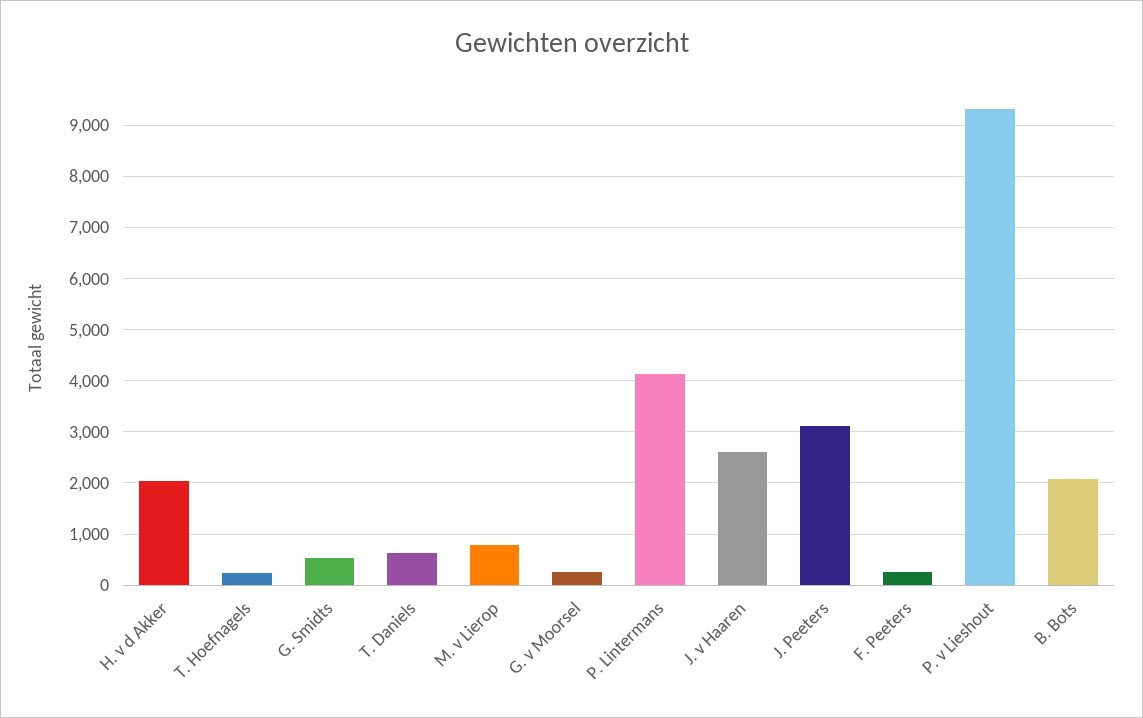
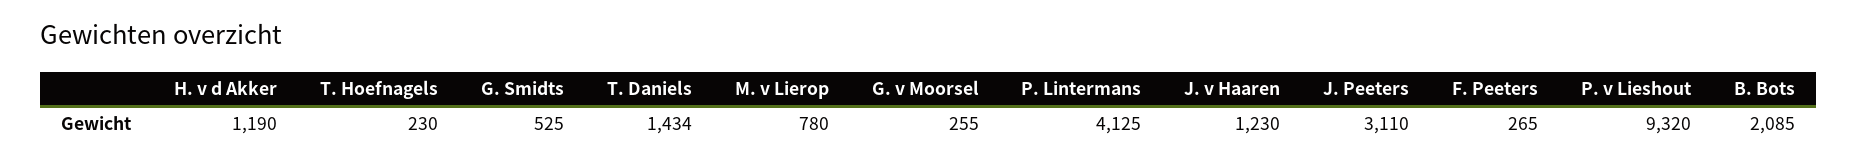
  {
-   "H. v d Akker": 2000,
+   "H. v d Akker": 1190,
    "T. Hoefnagels": 230,
    "G. Smidts": 525,
-   "T. Daniels": 600,
+   "T. Daniels": 1434,
    "M. v Lierop": 780,
    "G. v Moorsel": 255,
    "P. Lintermans": 4125,
-   "J. v Haaren": 2600,
+   "J. v Haaren": 1230,
    "J. Peeters": 3110,
    "F. Peeters": 265,
    "P. v Lieshout": 9320,
    "B. Bots": 2085
  }

